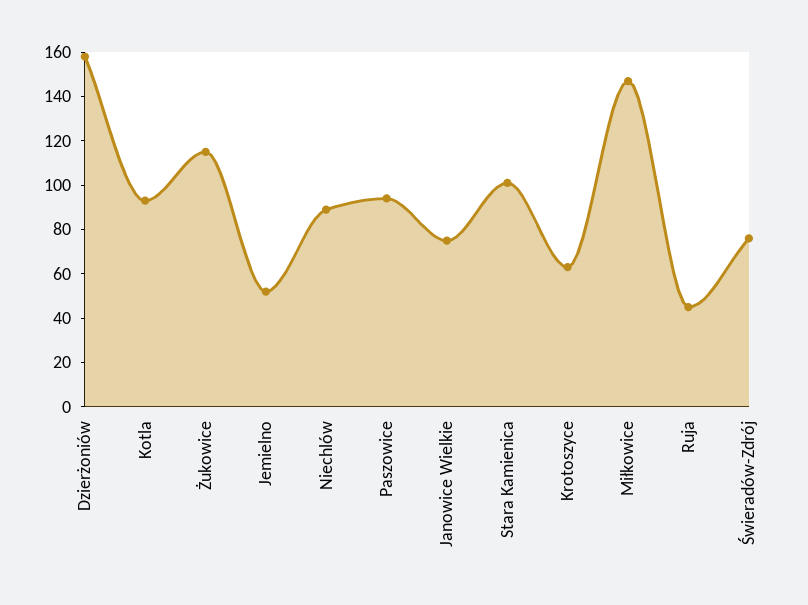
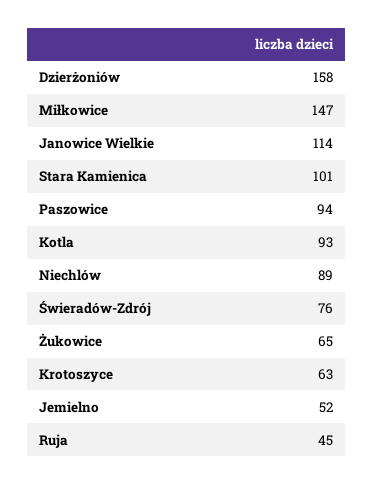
  {
    "Dzierżoniów": 158,
    "Kotla": 93,
-   "Żukowice": 115,
+   "Żukowice": 65,
    "Jemielno": 52,
    "Niechlów": 89,
    "Paszowice": 94,
-   "Janowice Wielkie": 75,
+   "Janowice Wielkie": 114,
    "Stara Kamienica": 101,
    "Krotoszyce": 63,
    "Miłkowice": 147,
    "Ruja": 45,
    "Świeradów-Zdrój": 76
  }

